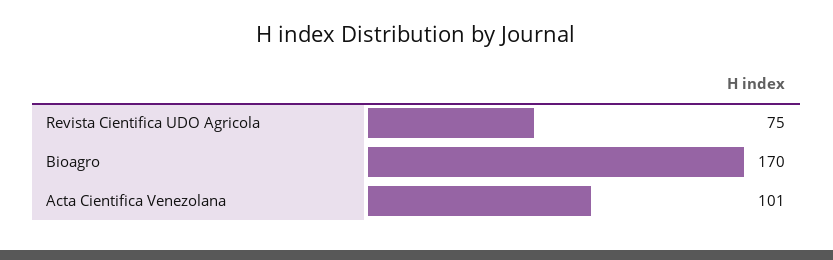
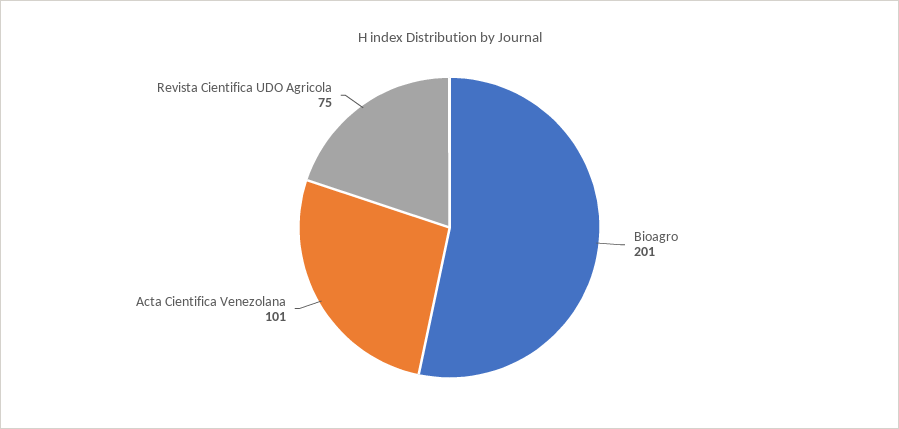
  {
    "Revista Cientifica UDO Agricola": 75,
-   "Bioagro": 170,
+   "Bioagro": 201,
    "Acta Cientifica Venezolana": 101
  }

